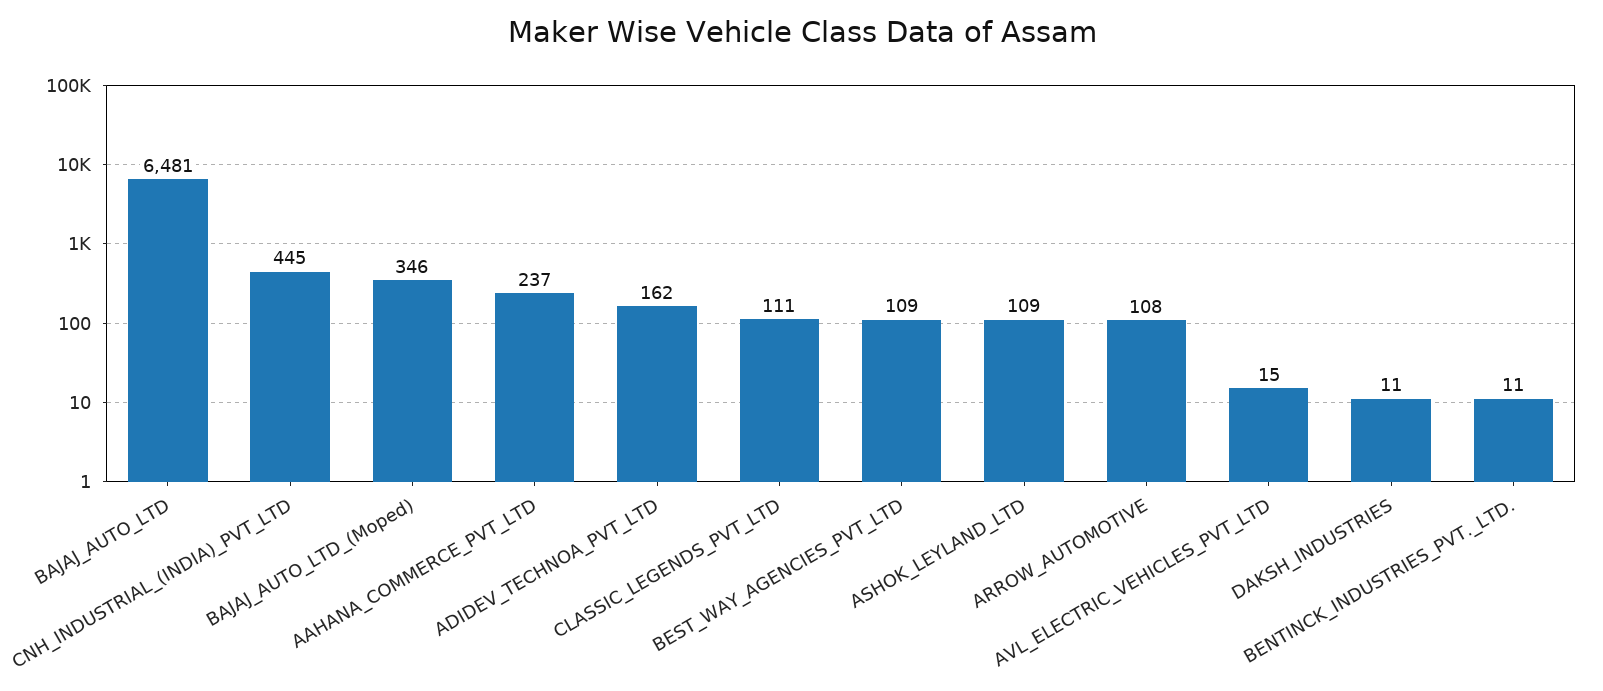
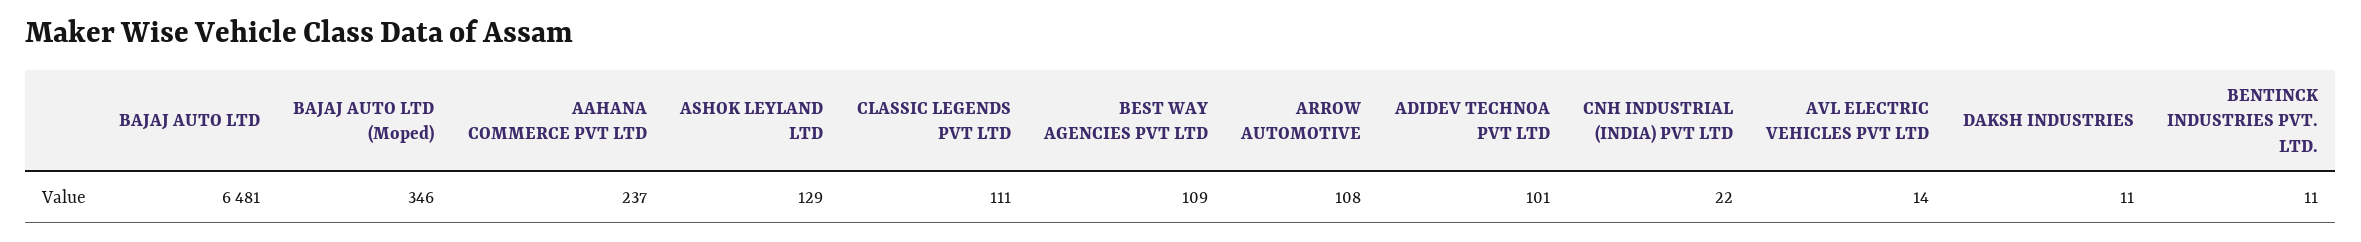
  {
    "BAJAJ_AUTO_LTD": 6481,
-   "CNH_INDUSTRIAL_(INDIA)_PVT_LTD": 445,
+   "CNH_INDUSTRIAL_(INDIA)_PVT_LTD": 22,
    "BAJAJ_AUTO_LTD_(Moped)": 346,
    "AAHANA_COMMERCE_PVT_LTD": 237,
-   "ADIDEV_TECHNOA_PVT_LTD": 162,
+   "ADIDEV_TECHNOA_PVT_LTD": 101,
    "CLASSIC_LEGENDS_PVT_LTD": 111,
    "BEST_WAY_AGENCIES_PVT_LTD": 109,
-   "ASHOK_LEYLAND_LTD": 109,
+   "ASHOK_LEYLAND_LTD": 129,
    "ARROW_AUTOMOTIVE": 108,
-   "AVL_ELECTRIC_VEHICLES_PVT_LTD": 15,
+   "AVL_ELECTRIC_VEHICLES_PVT_LTD": 14,
    "DAKSH_INDUSTRIES": 11,
    "BENTINCK_INDUSTRIES_PVT._LTD.": 11
  }

